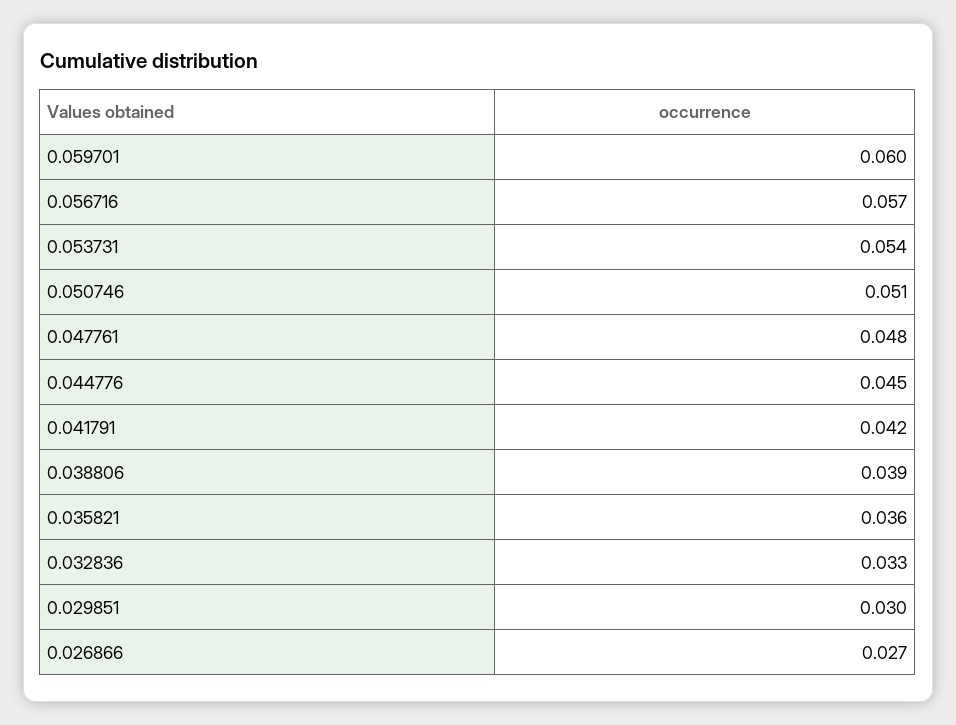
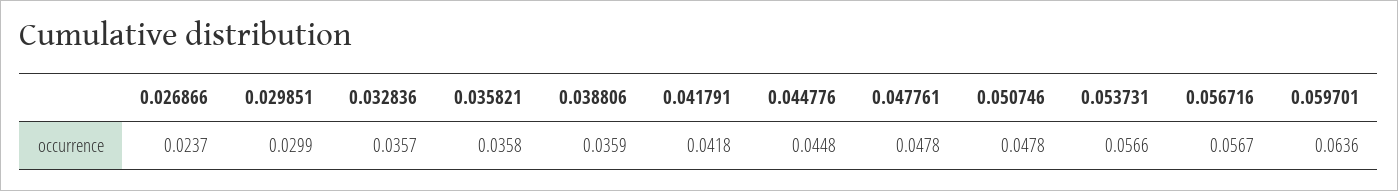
  {
-   "0.059701": 0.06,
+   "0.059701": 0.0636,
    "0.056716": 0.0567,
-   "0.053731": 0.054,
+   "0.053731": 0.0566,
-   "0.050746": 0.051,
+   "0.050746": 0.0478,
    "0.047761": 0.0478,
    "0.044776": 0.0448,
    "0.041791": 0.0418,
-   "0.038806": 0.039,
+   "0.038806": 0.0359,
    "0.035821": 0.0358,
-   "0.032836": 0.033,
+   "0.032836": 0.0357,
    "0.029851": 0.0299,
-   "0.026866": 0.027
+   "0.026866": 0.0237
  }

